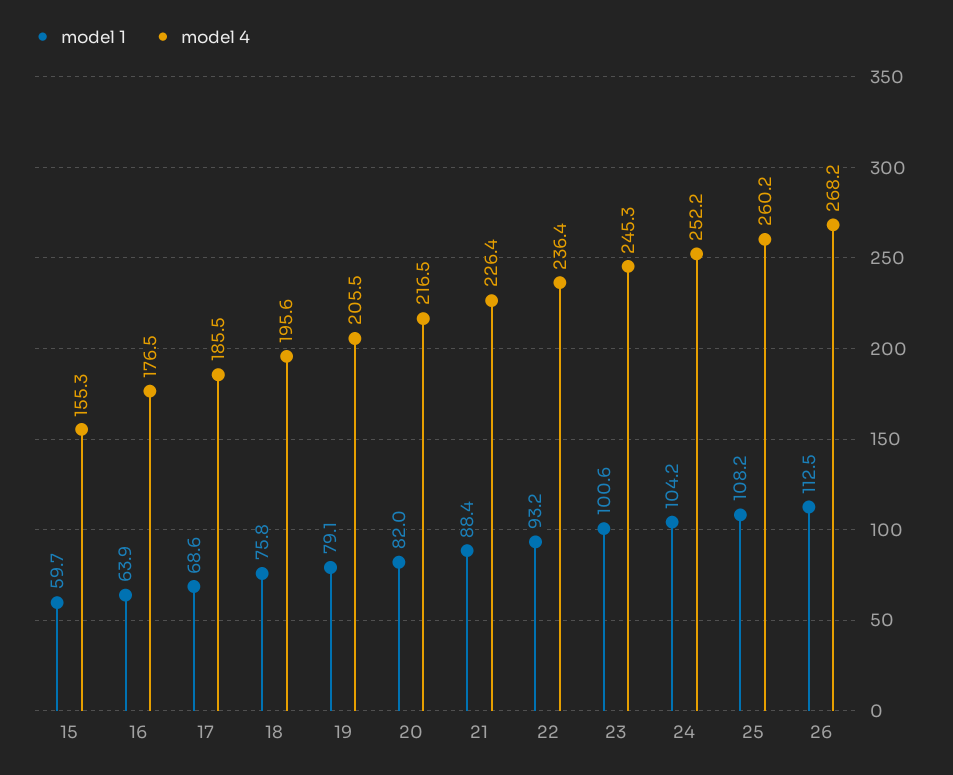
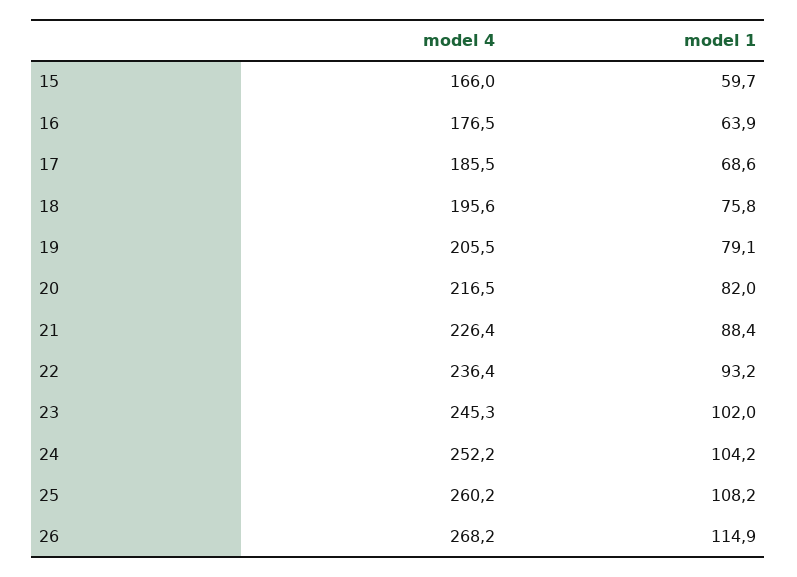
  {
    "model 1": {
      "15": 59.7,
      "16": 63.9,
      "17": 68.6,
      "18": 75.8,
      "19": 79.1,
      "20": 82,
      "21": 88.4,
      "22": 93.2,
-     "23": 100.6,
+     "23": 102,
      "24": 104.2,
      "25": 108.2,
-     "26": 112.5
+     "26": 114.9
    },
    "model 4": {
-     "15": 155.3,
+     "15": 166,
      "16": 176.5,
      "17": 185.5,
      "18": 195.6,
      "19": 205.5,
      "20": 216.5,
      "21": 226.4,
      "22": 236.4,
      "23": 245.3,
      "24": 252.2,
      "25": 260.2,
      "26": 268.2
    }
  }

